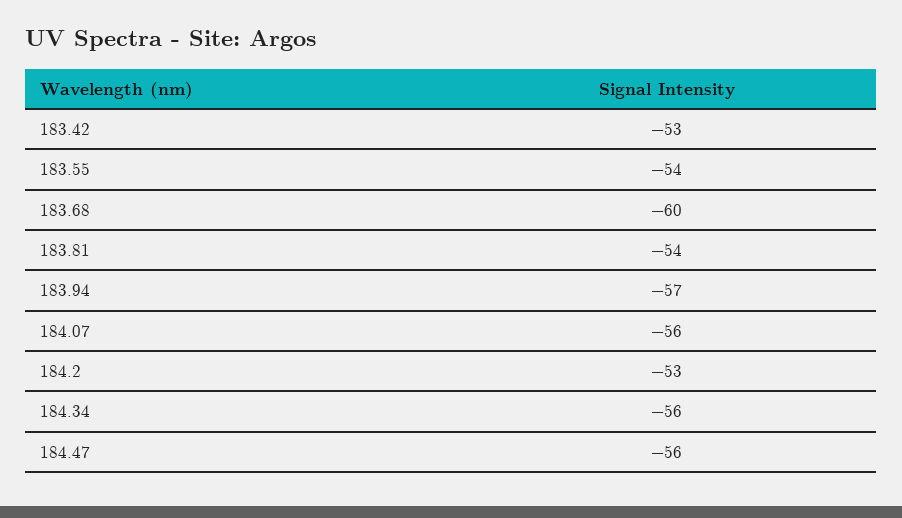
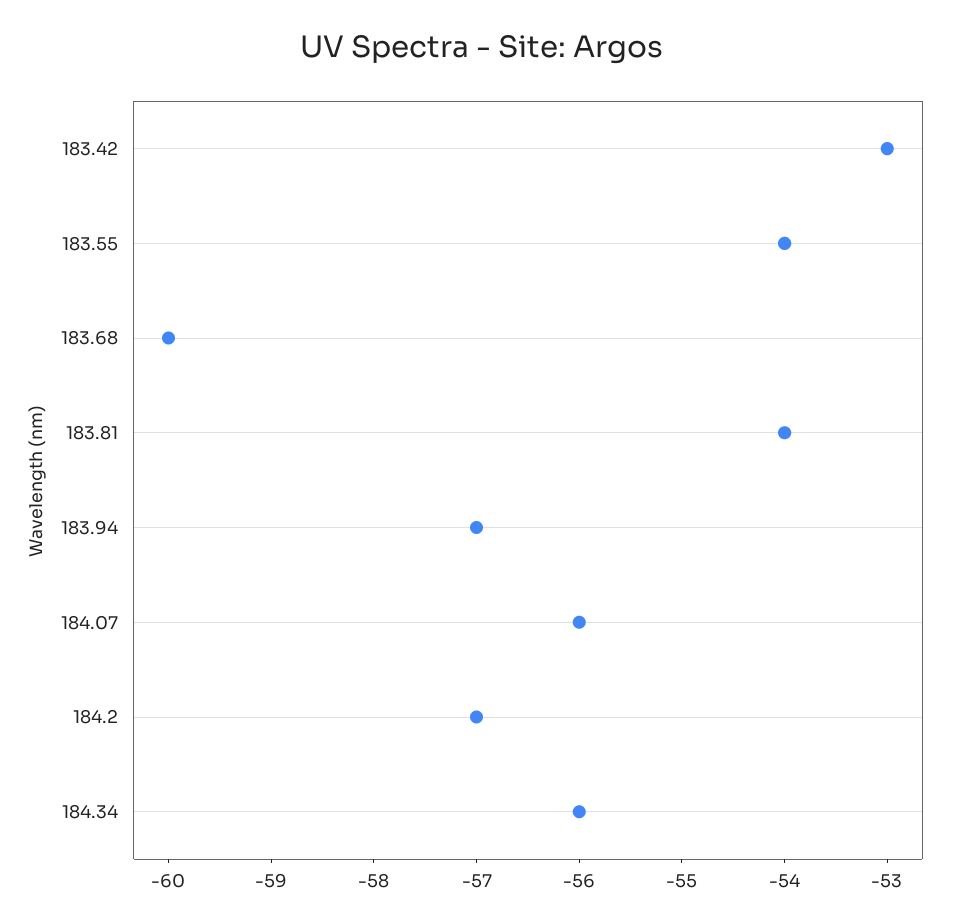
  {
    "183.42": -53,
    "183.55": -54,
    "183.68": -60,
    "183.81": -54,
    "183.94": -57,
    "184.07": -56,
-   "184.2": -53,
+   "184.2": -57,
-   "184.34": -56,
+   "184.34": -56
-   "184.47": -56
  }

